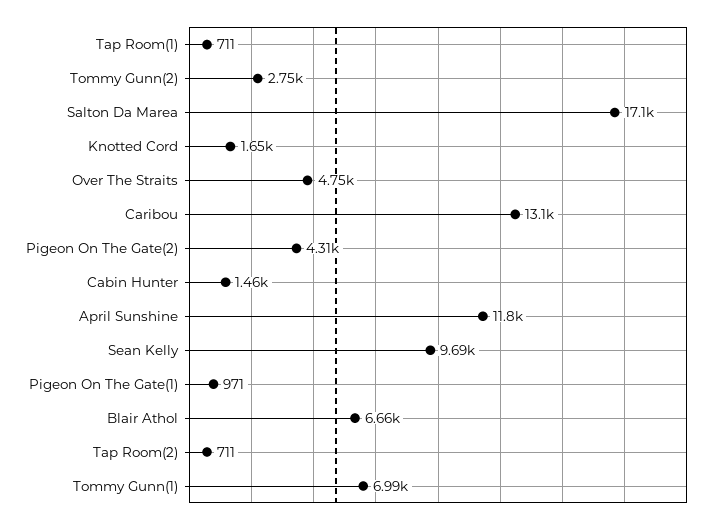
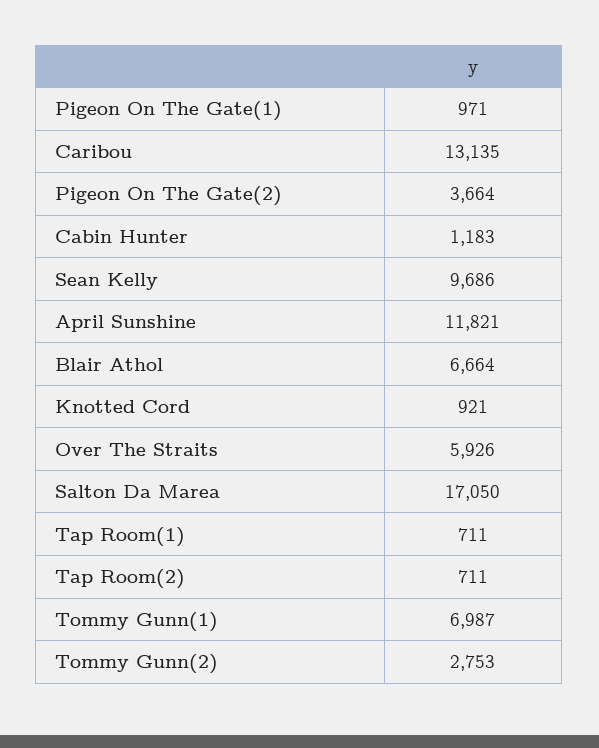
  {
    "Tap Room(1)": 711,
    "Tommy Gunn(2)": 2753,
    "Salton Da Marea": 17050,
-   "Knotted Cord": 1650,
+   "Knotted Cord": 921,
-   "Over The Straits": 4750,
+   "Over The Straits": 5926,
    "Caribou": 13135,
-   "Pigeon On The Gate(2)": 4310,
+   "Pigeon On The Gate(2)": 3664,
-   "Cabin Hunter": 1460,
+   "Cabin Hunter": 1183,
    "April Sunshine": 11821,
    "Sean Kelly": 9686,
    "Pigeon On The Gate(1)": 971,
    "Blair Athol": 6664,
    "Tap Room(2)": 711,
    "Tommy Gunn(1)": 6987
  }

